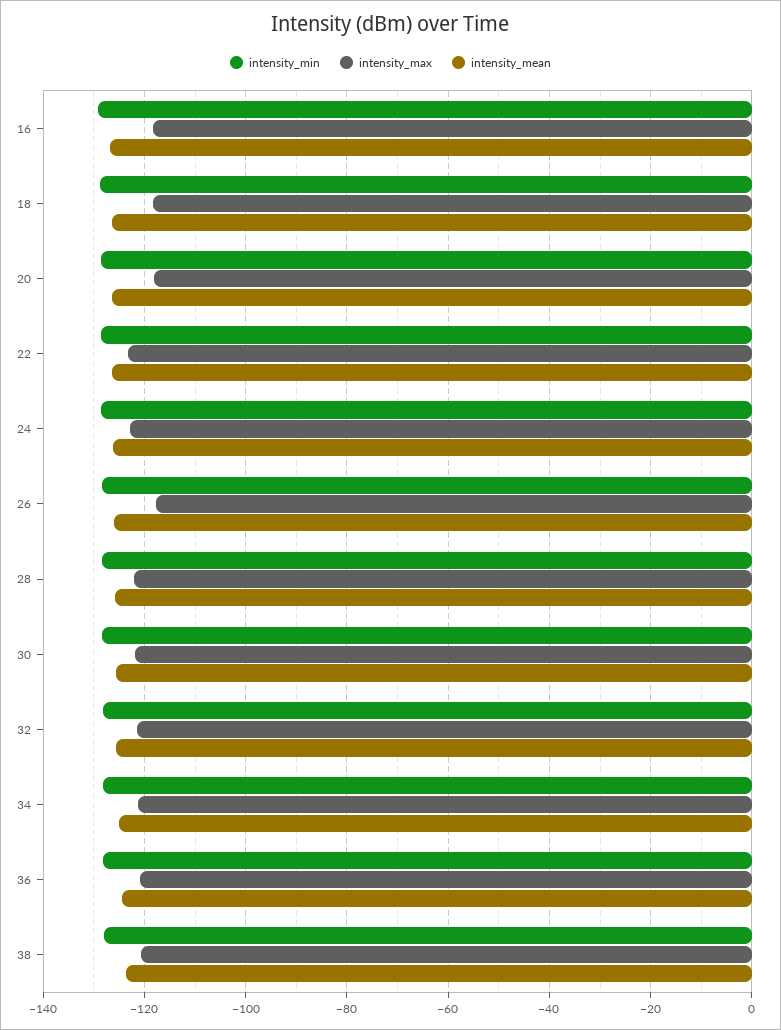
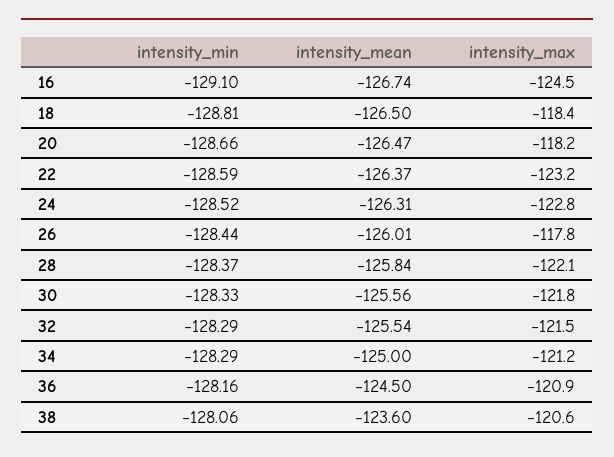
  {
    "intensity_min": {
      "16": -129.1,
      "18": -128.81,
      "20": -128.66,
      "22": -128.59,
      "24": -128.52,
      "26": -128.44,
      "28": -128.37,
      "30": -128.33,
      "32": -128.29,
      "34": -128.29,
      "36": -128.16,
      "38": -128.06
    },
    "intensity_max": {
-     "16": -118,
+     "16": -124.5,
      "18": -118.4,
      "20": -118.2,
      "22": -123.2,
      "24": -122.8,
      "26": -117.8,
      "28": -122.1,
      "30": -121.8,
      "32": -121.5,
      "34": -121.2,
      "36": -120.9,
      "38": -120.6
    },
    "intensity_mean": {
      "16": -126.74,
      "18": -126.5,
      "20": -126.47,
      "22": -126.37,
      "24": -126.31,
      "26": -126.01,
      "28": -125.84,
      "30": -125.56,
      "32": -125.54,
      "34": -125,
      "36": -124.5,
      "38": -123.6
    }
  }

